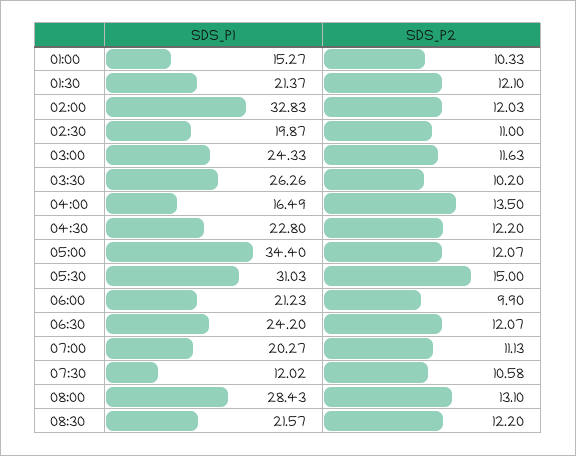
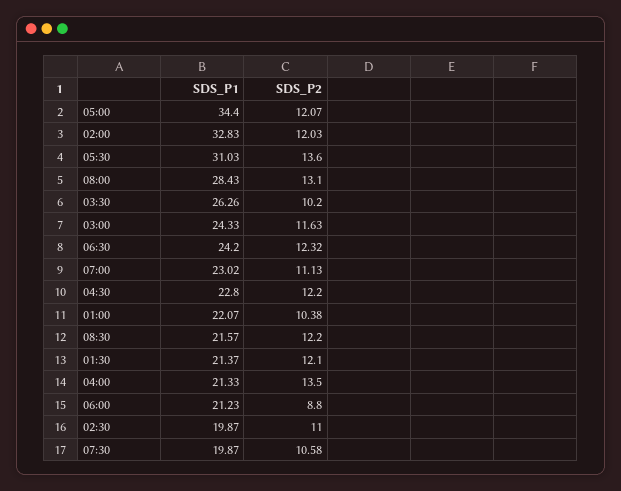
  {
    "SDS_P1": {
-     "01:00": 15.27,
+     "01:00": 22.07,
      "01:30": 21.37,
      "02:00": 32.83,
      "02:30": 19.87,
      "03:00": 24.33,
      "03:30": 26.26,
-     "04:00": 16.49,
+     "04:00": 21.33,
      "04:30": 22.8,
      "05:00": 34.4,
      "05:30": 31.03,
      "06:00": 21.23,
      "06:30": 24.2,
-     "07:00": 20.27,
+     "07:00": 23.02,
-     "07:30": 12.02,
+     "07:30": 19.87,
      "08:00": 28.43,
      "08:30": 21.57
    },
    "SDS_P2": {
-     "01:00": 10.33,
+     "01:00": 10.38,
      "01:30": 12.1,
      "02:00": 12.03,
      "02:30": 11,
      "03:00": 11.63,
      "03:30": 10.2,
      "04:00": 13.5,
      "04:30": 12.2,
      "05:00": 12.07,
-     "05:30": 15,
+     "05:30": 13.6,
-     "06:00": 9.9,
+     "06:00": 8.8,
-     "06:30": 12.07,
+     "06:30": 12.32,
      "07:00": 11.13,
      "07:30": 10.58,
      "08:00": 13.1,
      "08:30": 12.2
    }
  }

